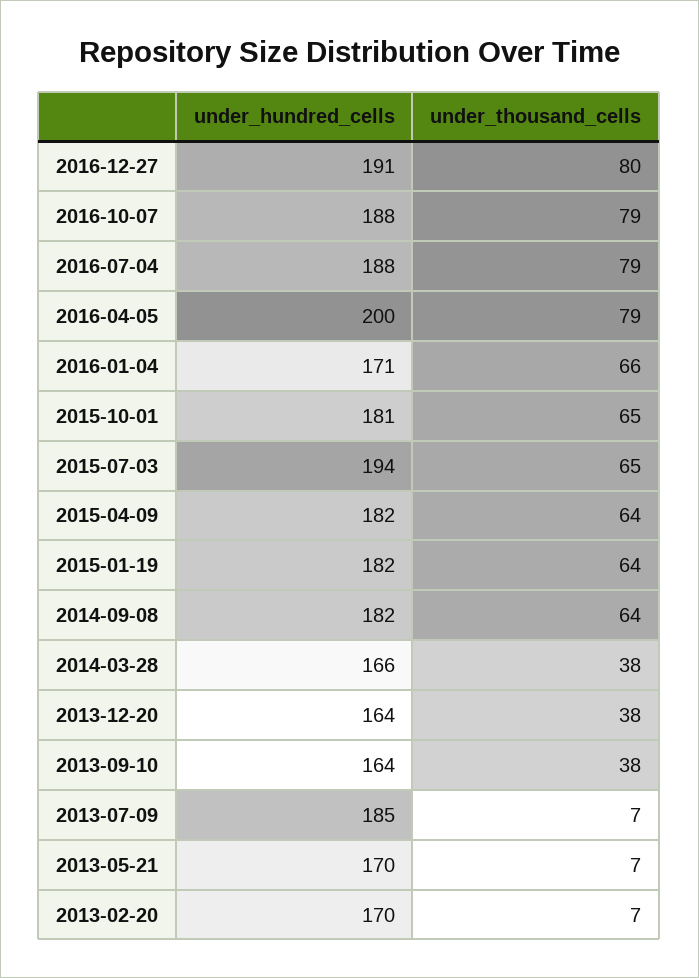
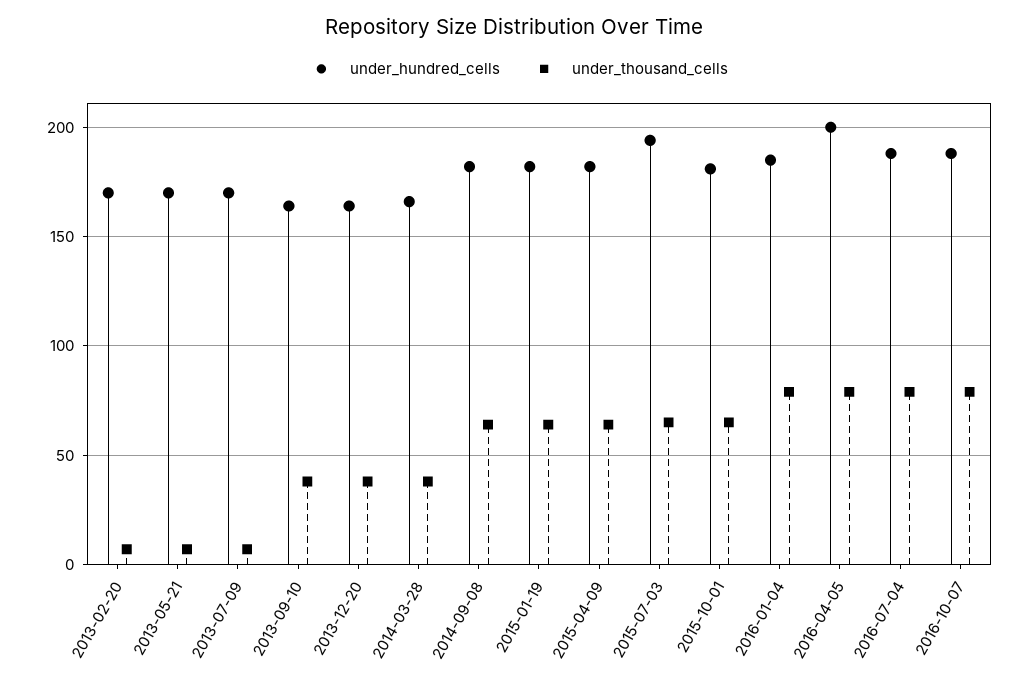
  {
    "under_hundred_cells": {
-     "2016-12-27": 191,
      "2016-10-07": 188,
      "2016-07-04": 188,
      "2016-04-05": 200,
-     "2016-01-04": 171,
+     "2016-01-04": 185,
      "2015-10-01": 181,
      "2015-07-03": 194,
      "2015-04-09": 182,
      "2015-01-19": 182,
      "2014-09-08": 182,
      "2014-03-28": 166,
      "2013-12-20": 164,
      "2013-09-10": 164,
-     "2013-07-09": 185,
+     "2013-07-09": 170,
      "2013-05-21": 170,
      "2013-02-20": 170
    },
    "under_thousand_cells": {
-     "2016-12-27": 80,
      "2016-10-07": 79,
      "2016-07-04": 79,
      "2016-04-05": 79,
-     "2016-01-04": 66,
+     "2016-01-04": 80,
      "2015-10-01": 65,
      "2015-07-03": 65,
      "2015-04-09": 64,
      "2015-01-19": 64,
      "2014-09-08": 64,
      "2014-03-28": 38,
      "2013-12-20": 38,
      "2013-09-10": 38,
      "2013-07-09": 7,
      "2013-05-21": 7,
      "2013-02-20": 7
    }
  }

